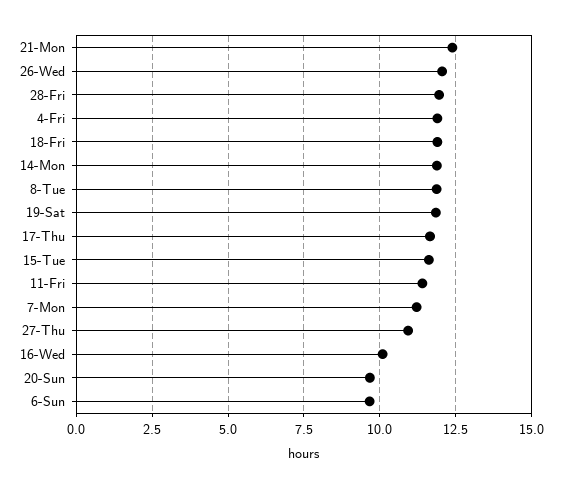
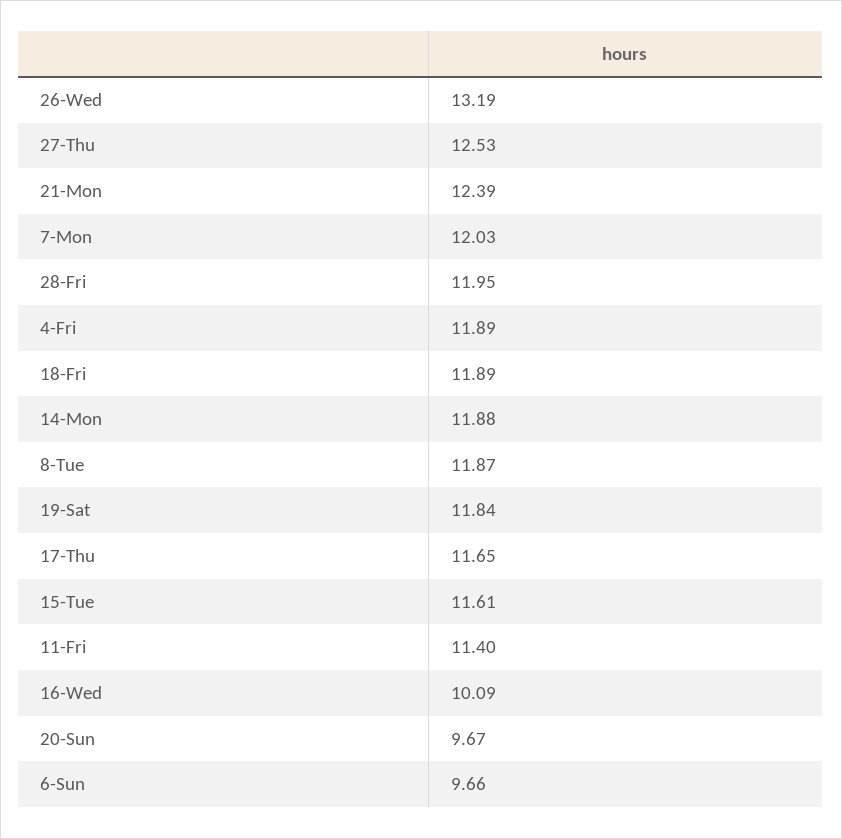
  {
    "21-Mon": 12.39,
-   "26-Wed": 12,
+   "26-Wed": 13.19,
    "28-Fri": 11.95,
    "4-Fri": 11.89,
    "18-Fri": 11.89,
    "14-Mon": 11.88,
    "8-Tue": 11.87,
    "19-Sat": 11.84,
    "17-Thu": 11.65,
    "15-Tue": 11.61,
    "11-Fri": 11.4,
-   "7-Mon": 11.25,
+   "7-Mon": 12.03,
-   "27-Thu": 11,
+   "27-Thu": 12.53,
    "16-Wed": 10.09,
    "20-Sun": 9.67,
    "6-Sun": 9.66
  }

